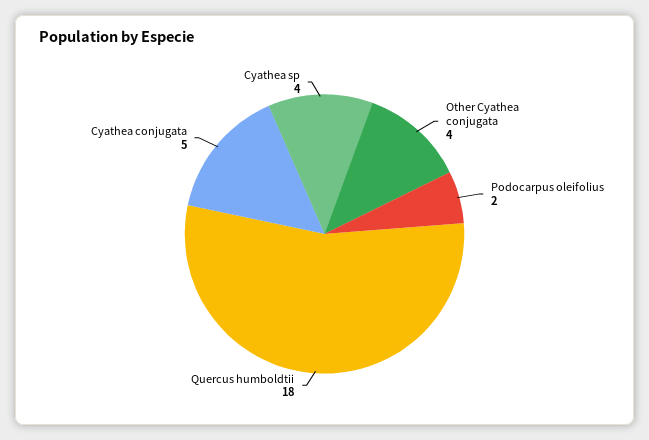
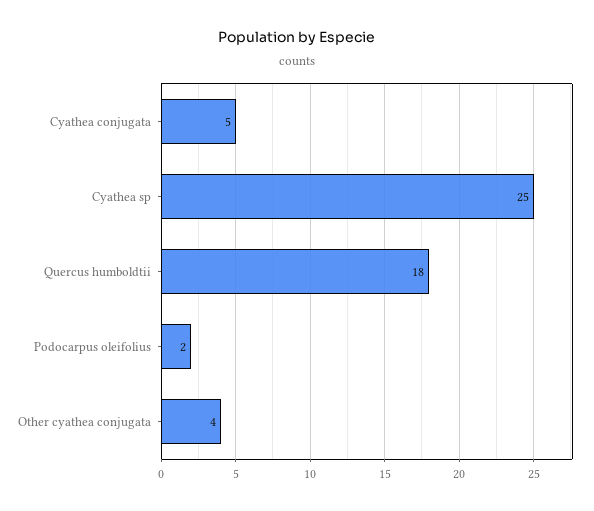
  {
    "Other Cyathea conjugata": 4,
    "Podocarpus oleifolius": 2,
    "Quercus humboldtii": 18,
    "Cyathea conjugata": 5,
-   "Cyathea sp": 4
+   "Cyathea sp": 25
  }

